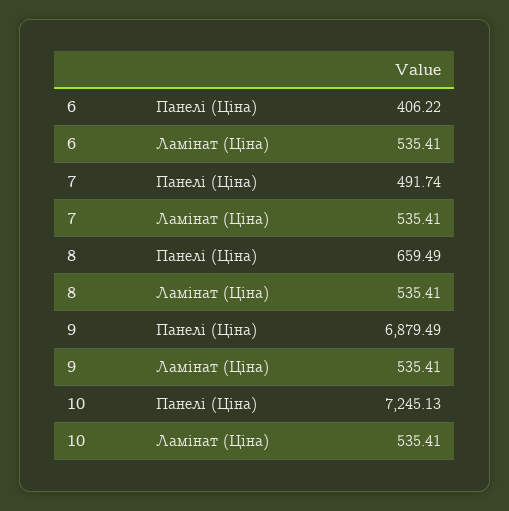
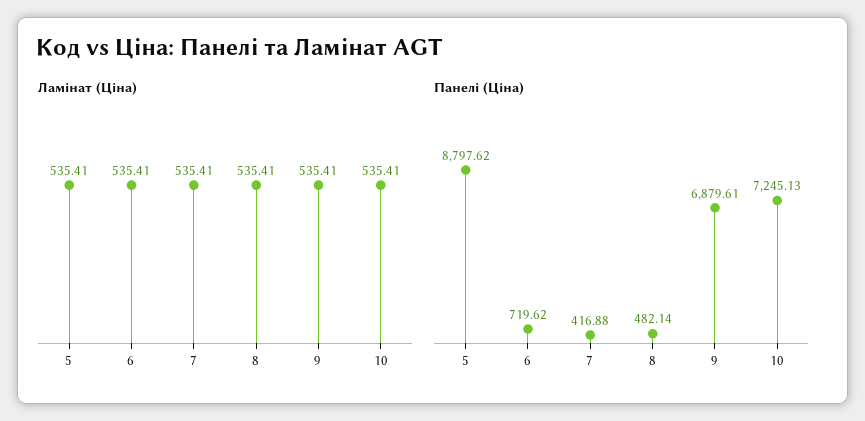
  {
    "Панелі (Ціна)": {
-     "6": 406.22,
+     "6": 719.62,
-     "7": 491.74,
+     "7": 416.88,
-     "8": 659.49,
+     "8": 482.14,
-     "9": 6879.49,
+     "9": 6879.61,
-     "10": 7245.13
+     "10": 7245.13,
+     "5": 8797.62
    },
    "Ламінат (Ціна)": {
      "6": 535.41,
      "7": 535.41,
      "8": 535.41,
      "9": 535.41,
-     "10": 535.41
+     "10": 535.41,
+     "5": 535.41
    }
  }

